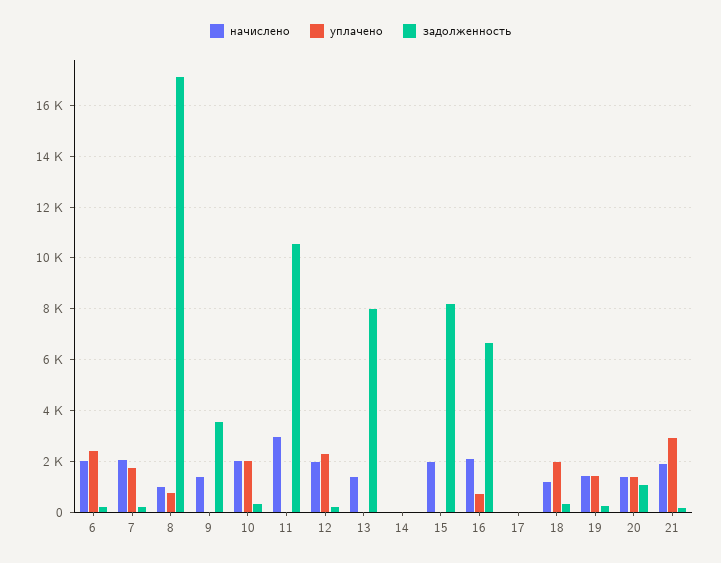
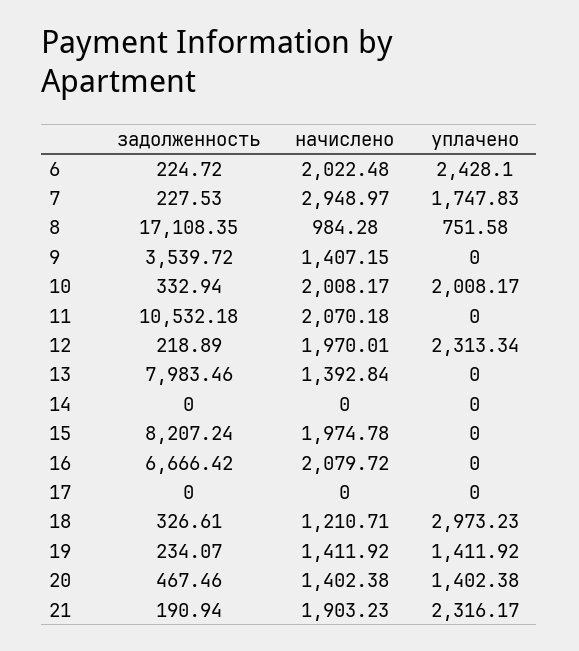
  {
    "начислено": {
      "6": 2022.48,
-     "7": 2000,
+     "7": 2948.97,
      "8": 984.28,
      "9": 1407.15,
      "10": 2008.17,
-     "11": 3000,
+     "11": 2070.18,
      "12": 1970.01,
      "13": 1392.84,
      "14": 0,
      "15": 1974.78,
      "16": 2079.72,
      "17": 0,
      "18": 1210.71,
      "19": 1411.92,
      "20": 1402.38,
      "21": 1903.23
    },
    "уплачено": {
      "6": 2428.1,
      "7": 1747.83,
      "8": 751.58,
      "9": 0,
      "10": 2008.17,
      "11": 0,
      "12": 2313.34,
      "13": 0,
      "14": 0,
      "15": 0,
-     "16": 750,
+     "16": 0,
      "17": 0,
-     "18": 2000,
+     "18": 2973.23,
      "19": 1411.92,
      "20": 1402.38,
-     "21": 3000
+     "21": 2316.17
    },
    "задолженность": {
      "6": 224.72,
      "7": 227.53,
      "8": 17108.35,
      "9": 3539.72,
      "10": 332.94,
      "11": 10532.18,
      "12": 218.89,
      "13": 7983.46,
      "14": 0,
      "15": 8207.24,
      "16": 6666.42,
      "17": 0,
      "18": 326.61,
      "19": 234.07,
-     "20": 1000,
+     "20": 467.46,
      "21": 190.94
    }
  }

